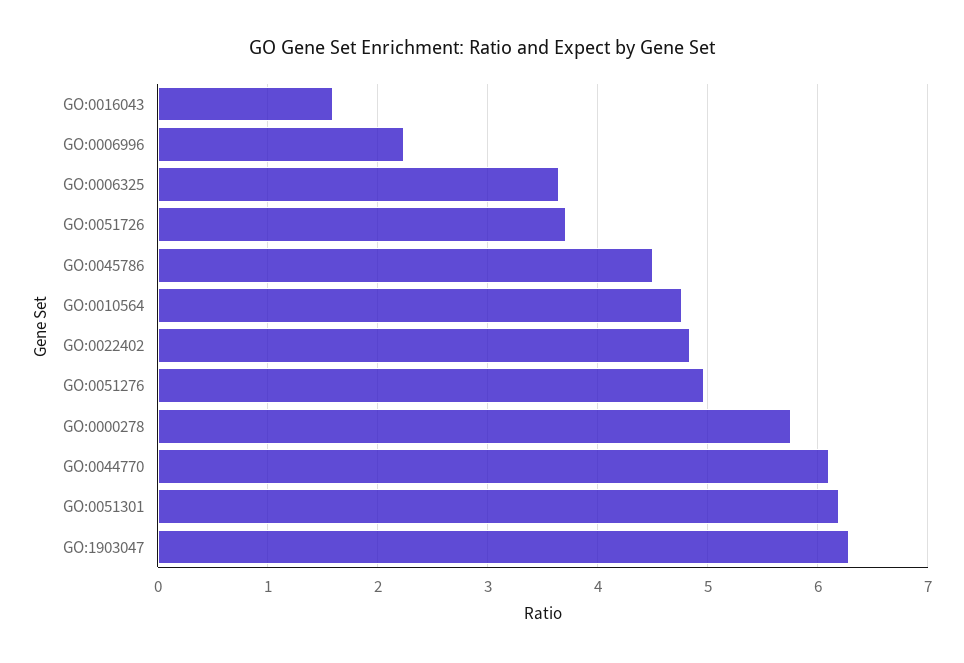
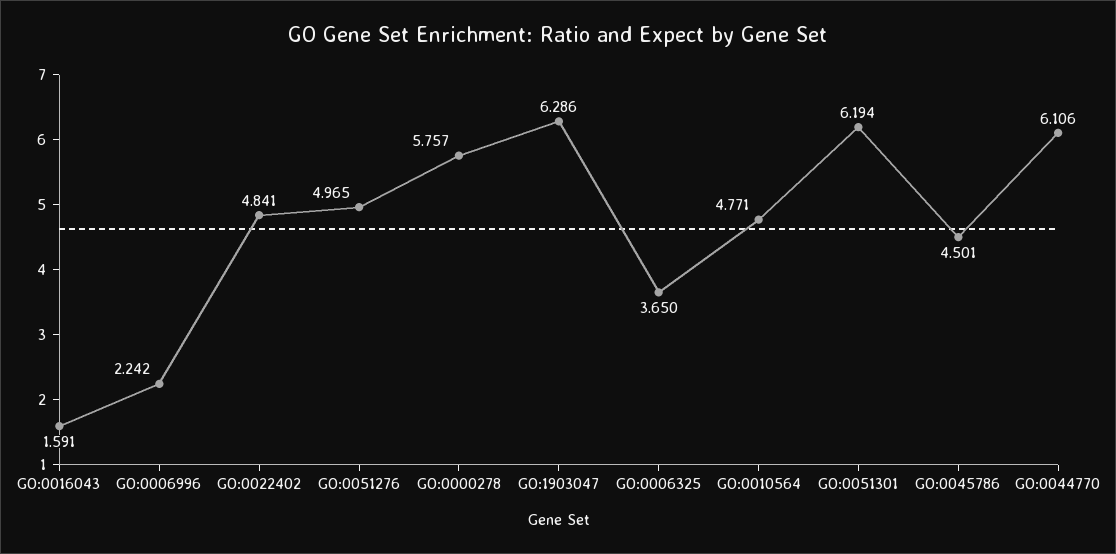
  {
    "GO:0016043": 1.591,
    "GO:0006996": 2.242,
    "GO:0006325": 3.65,
-   "GO:0051726": 3.7,
    "GO:0045786": 4.501,
    "GO:0010564": 4.771,
    "GO:0022402": 4.841,
    "GO:0051276": 4.965,
    "GO:0000278": 5.757,
    "GO:0044770": 6.106,
    "GO:0051301": 6.194,
    "GO:1903047": 6.286
  }

